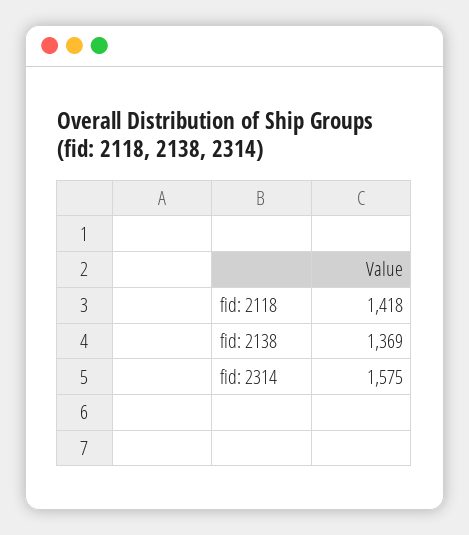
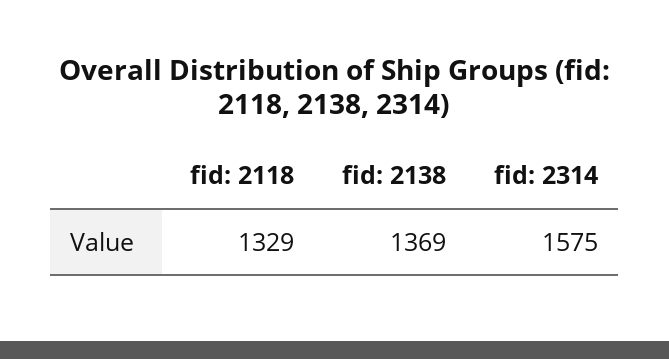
  {
-   "fid: 2118": 1418,
+   "fid: 2118": 1329,
    "fid: 2138": 1369,
    "fid: 2314": 1575
  }

